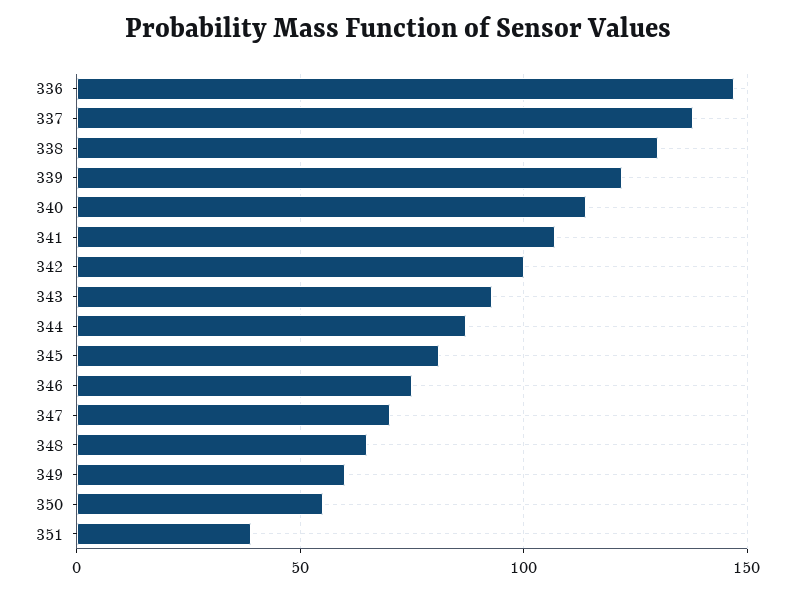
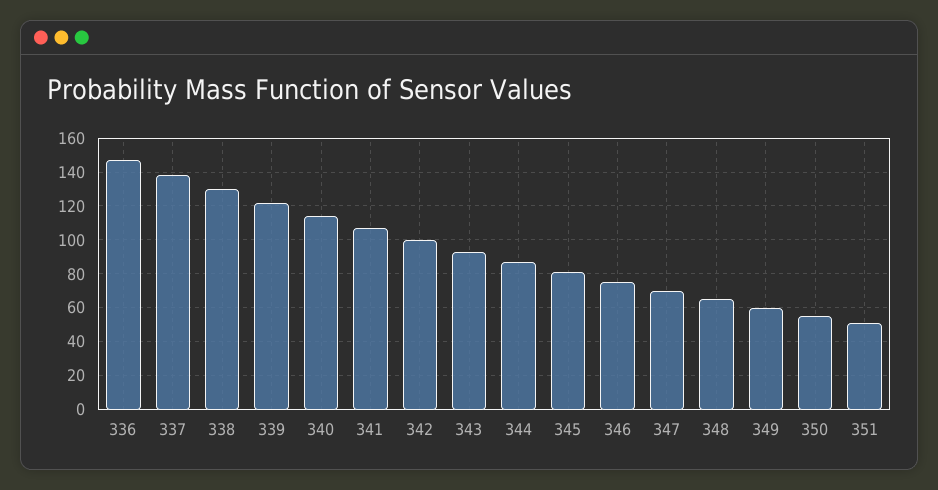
  {
    "336": 145,
    "337": 140,
    "338": 130,
    "339": 120,
    "340": 115,
    "341": 105,
    "342": 100,
    "343": 95,
    "344": 85,
    "345": 80,
    "346": 75,
    "347": 70,
    "348": 65,
    "349": 60,
    "350": 55,
-   "351": 40
+   "351": 50
  }

